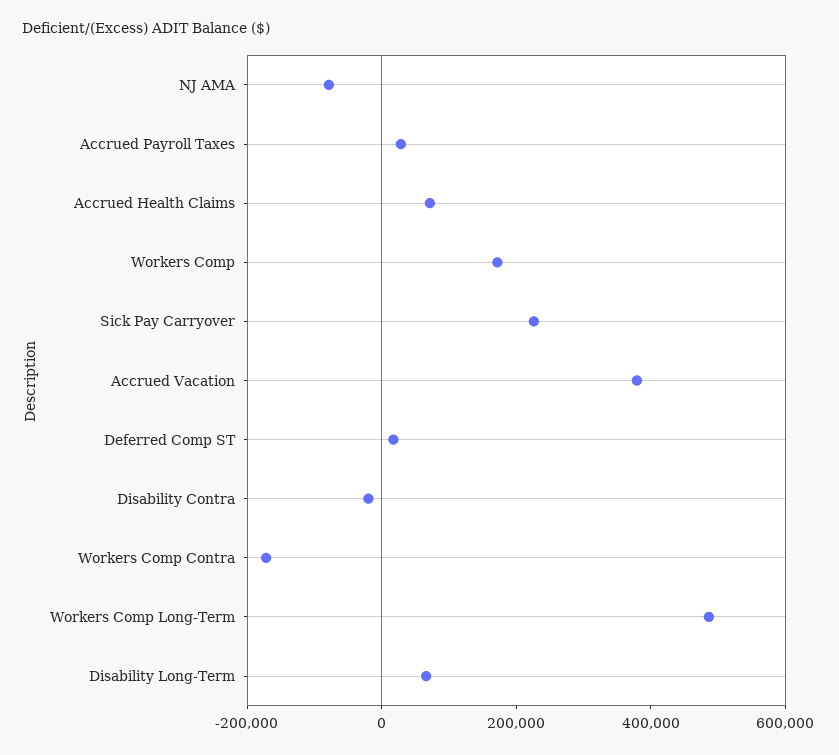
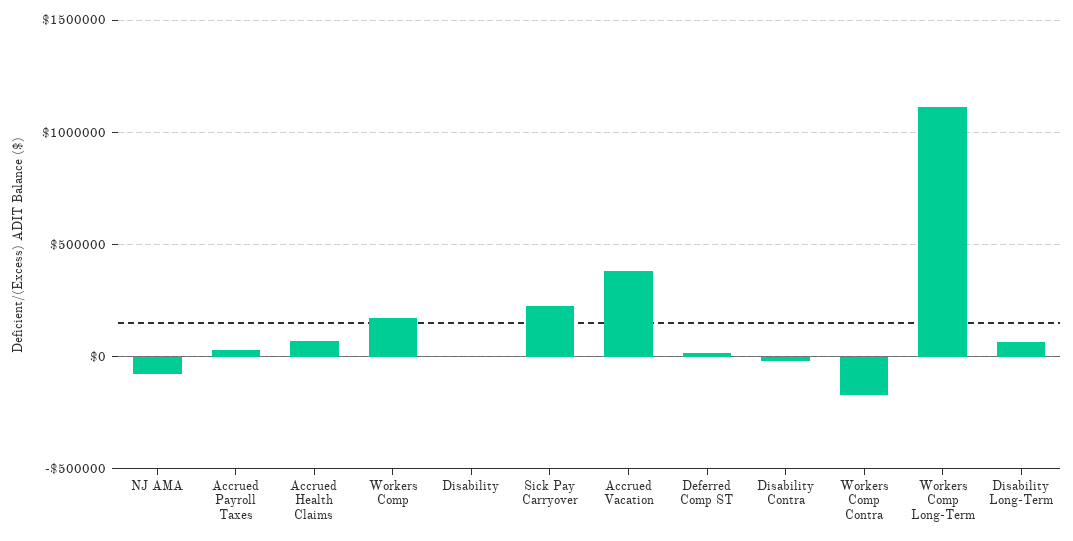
  {
    "NJ AMA": -100000,
    "Accrued Payroll Taxes": 50000,
    "Accrued Health Claims": 50000,
    "Workers Comp": 150000,
    "Sick Pay Carryover": 250000,
    "Accrued Vacation": 400000,
    "Deferred Comp ST": 0,
    "Disability Contra": 0,
    "Workers Comp Contra": -150000,
-   "Workers Comp Long-Term": 500000,
+   "Workers Comp Long-Term": 1100000,
-   "Disability Long-Term": 50000
+   "Disability Long-Term": 50000,
+   "Disability": 0
  }

